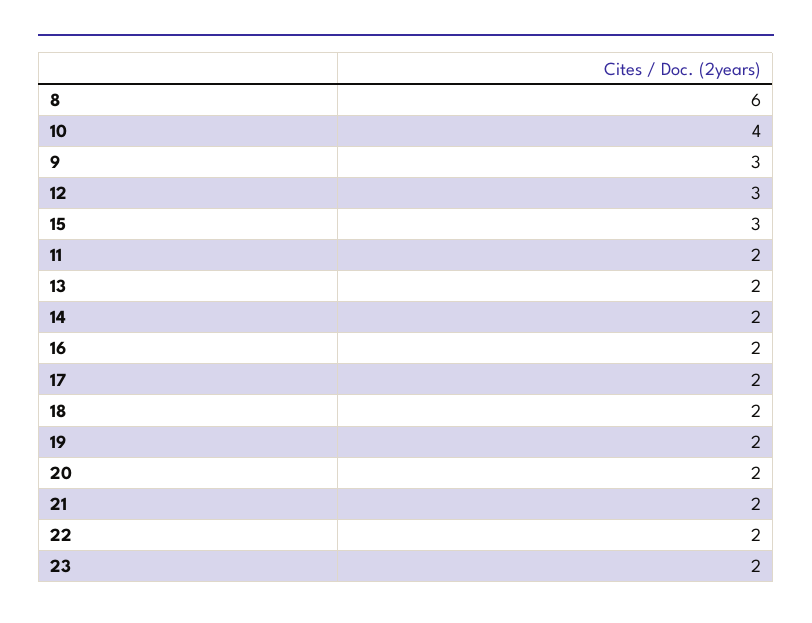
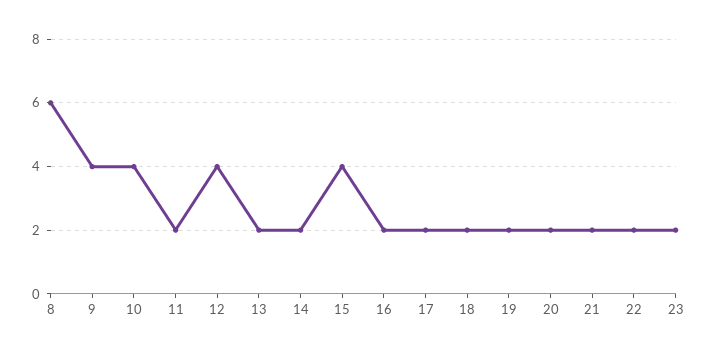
  {
    "8": 6,
    "10": 4,
-   "9": 3,
+   "9": 4,
-   "12": 3,
+   "12": 4,
-   "15": 3,
+   "15": 4,
    "11": 2,
    "13": 2,
    "14": 2,
    "16": 2,
    "17": 2,
    "18": 2,
    "19": 2,
    "20": 2,
    "21": 2,
    "22": 2,
    "23": 2
  }

